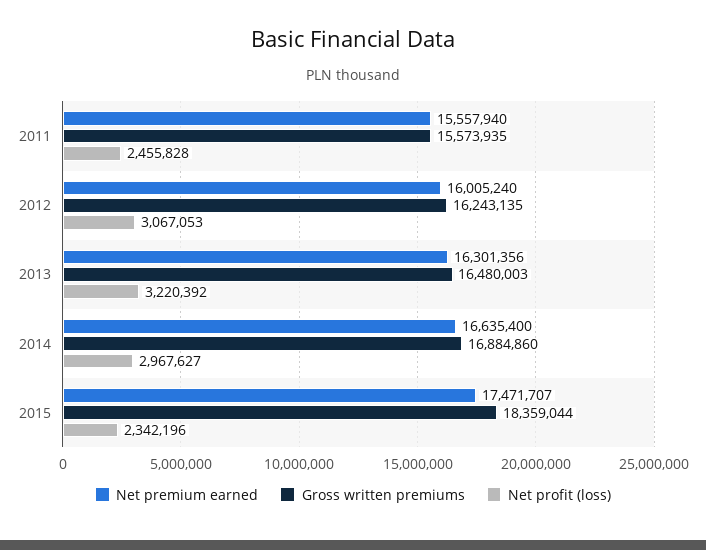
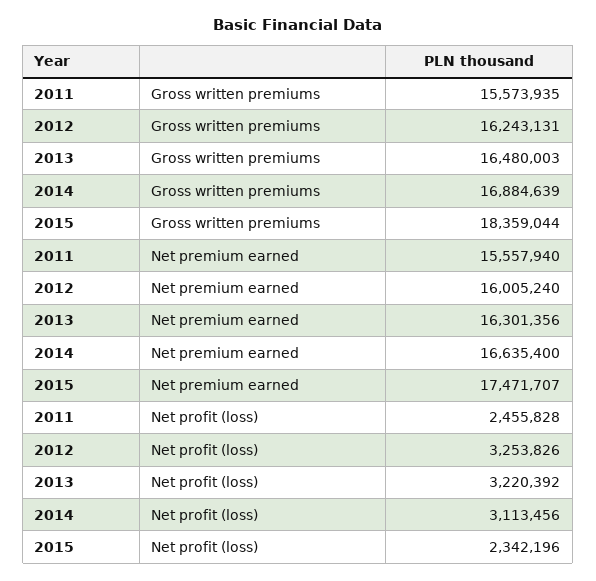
  {
    "Net premium earned": {
      "2011": 15557940,
      "2012": 16005240,
      "2013": 16301356,
      "2014": 16635400,
      "2015": 17471707
    },
    "Gross written premiums": {
      "2011": 15573935,
-     "2012": 16243135,
+     "2012": 16243131,
      "2013": 16480003,
-     "2014": 16884860,
+     "2014": 16884639,
      "2015": 18359044
    },
    "Net profit (loss)": {
      "2011": 2455828,
-     "2012": 3067053,
+     "2012": 3253826,
      "2013": 3220392,
-     "2014": 2967627,
+     "2014": 3113456,
      "2015": 2342196
    }
  }

